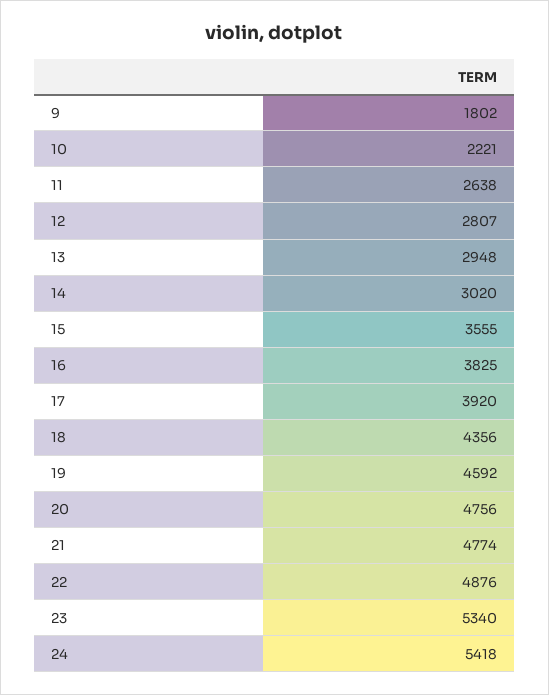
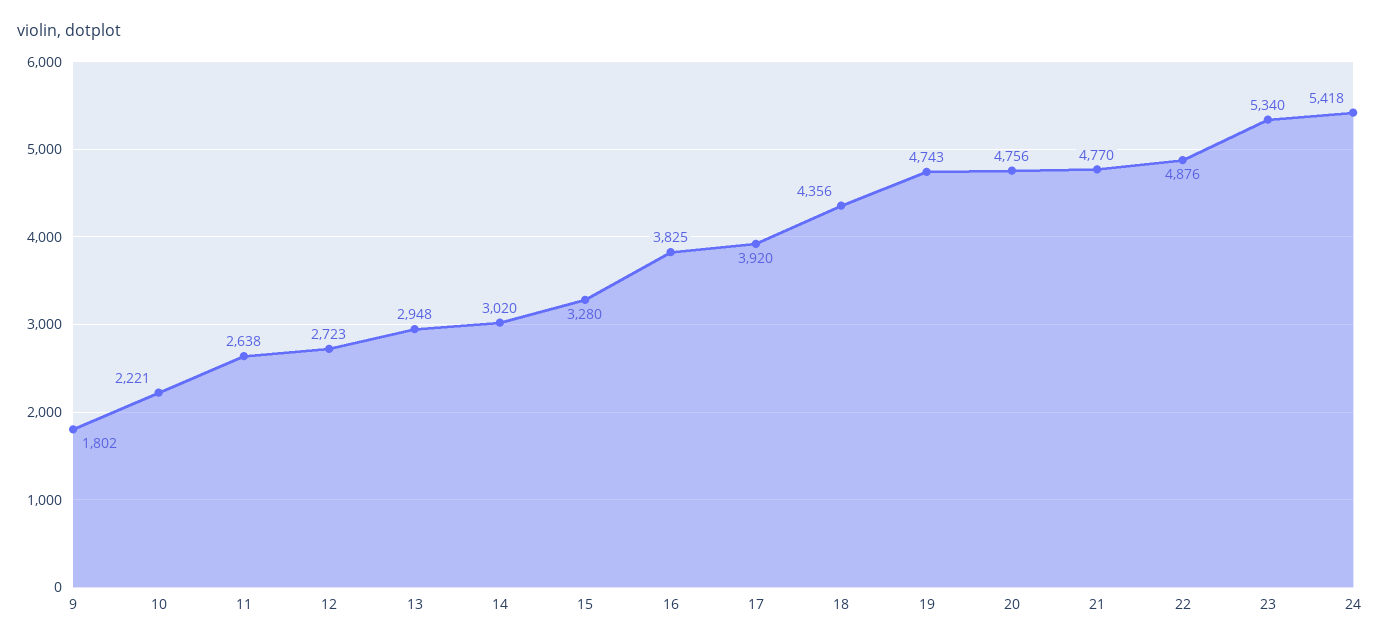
  {
    "9": 1802,
    "10": 2221,
    "11": 2638,
-   "12": 2807,
+   "12": 2723,
    "13": 2948,
    "14": 3020,
-   "15": 3555,
+   "15": 3280,
    "16": 3825,
    "17": 3920,
    "18": 4356,
-   "19": 4592,
+   "19": 4743,
    "20": 4756,
-   "21": 4774,
+   "21": 4770,
    "22": 4876,
    "23": 5340,
    "24": 5418
  }

